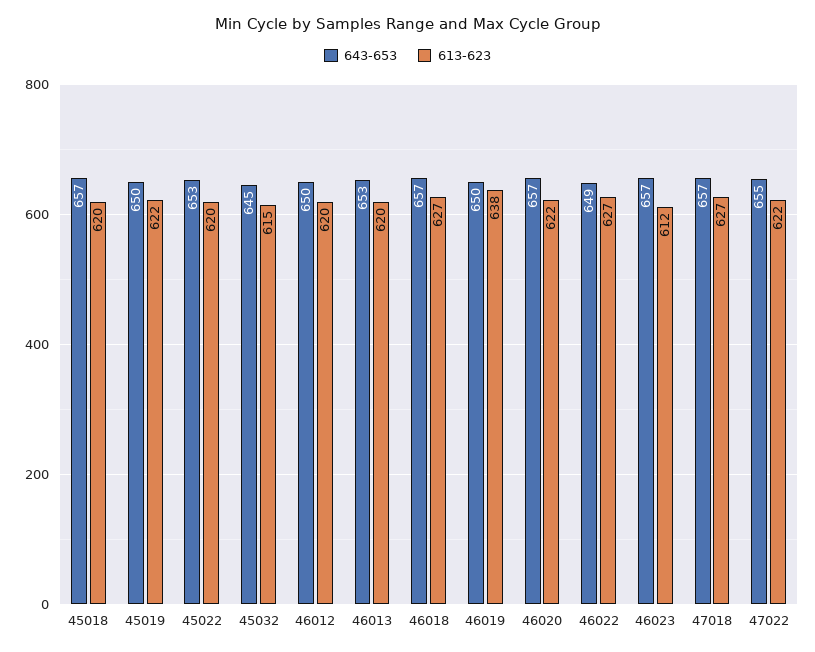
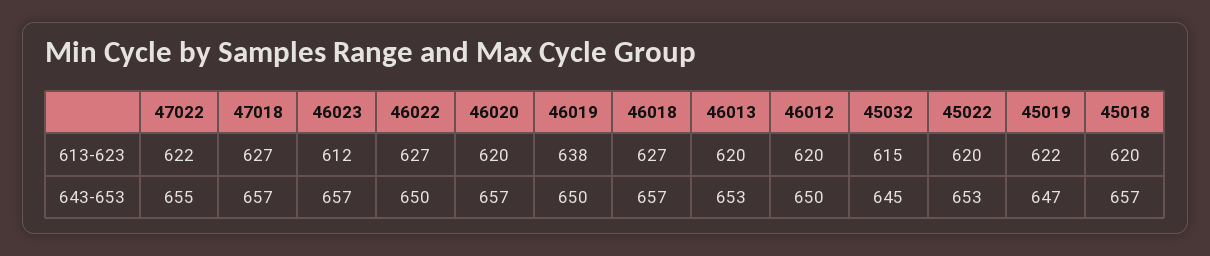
  {
    "643-653": {
      "45018": 657,
-     "45019": 650,
+     "45019": 647,
      "45022": 653,
      "45032": 645,
      "46012": 650,
      "46013": 653,
      "46018": 657,
      "46019": 650,
      "46020": 657,
-     "46022": 649,
+     "46022": 650,
      "46023": 657,
      "47018": 657,
      "47022": 655
    },
    "613-623": {
      "45018": 620,
      "45019": 622,
      "45022": 620,
      "45032": 615,
      "46012": 620,
      "46013": 620,
      "46018": 627,
      "46019": 638,
-     "46020": 622,
+     "46020": 620,
      "46022": 627,
      "46023": 612,
      "47018": 627,
      "47022": 622
    }
  }

